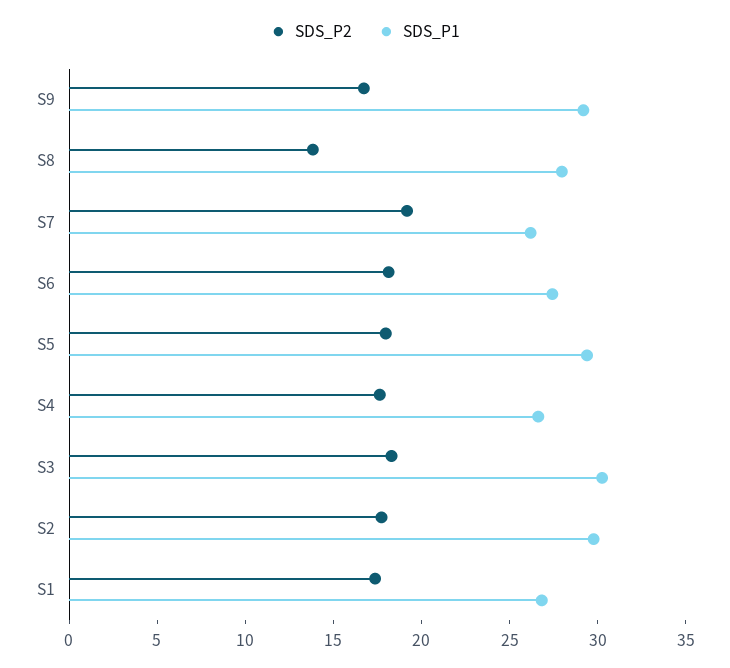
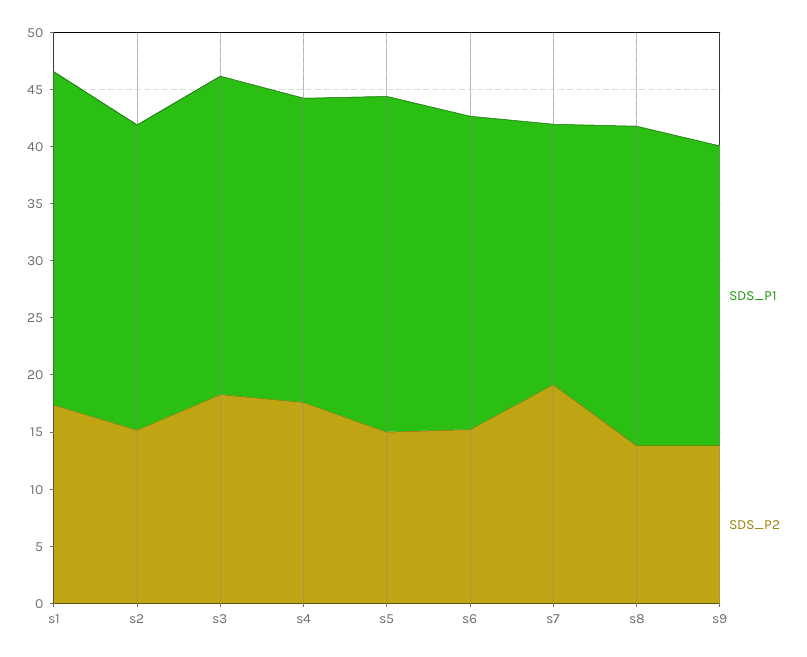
  {
    "SDS_P2": {
-     "S9": 17,
+     "S9": 14,
      "S8": 14,
      "S7": 19,
-     "S6": 18,
+     "S6": 15,
-     "S5": 18,
+     "S5": 15,
      "S4": 18,
      "S3": 18,
-     "S2": 18,
+     "S2": 15,
      "S1": 17
    },
    "SDS_P1": {
-     "S9": 29,
+     "S9": 26,
      "S8": 28,
-     "S7": 26,
+     "S7": 23,
      "S6": 27,
      "S5": 29,
      "S4": 27,
-     "S3": 30,
+     "S3": 28,
-     "S2": 30,
+     "S2": 27,
-     "S1": 27
+     "S1": 29
    }
  }

